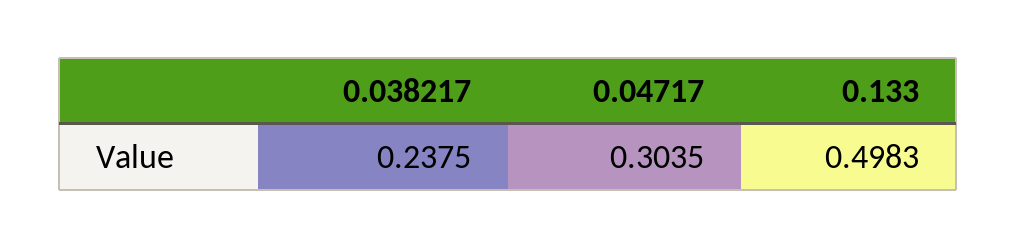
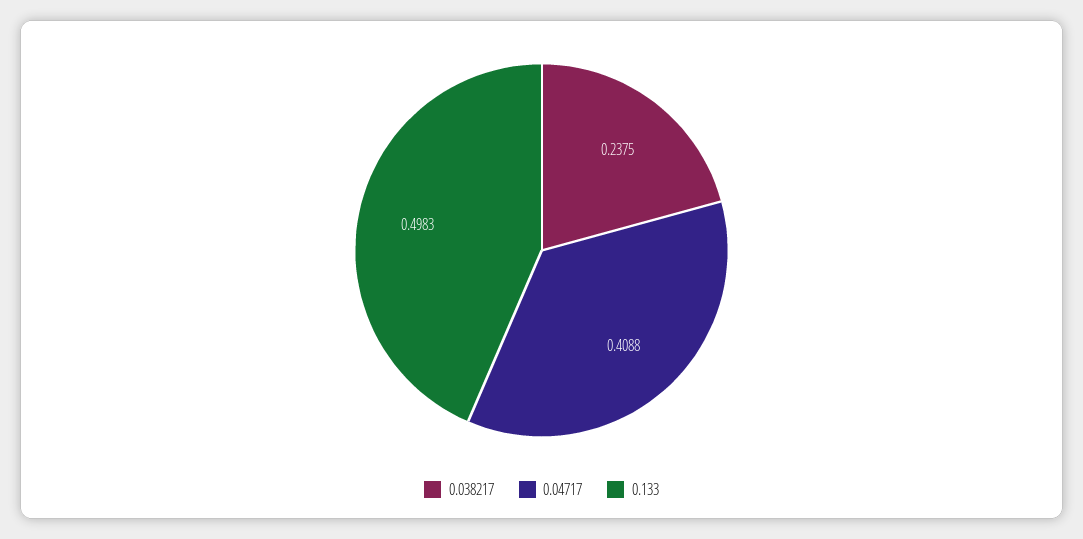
  {
    "0.038217": 0.2375,
-   "0.04717": 0.3035,
+   "0.04717": 0.4088,
    "0.133": 0.4983
  }

